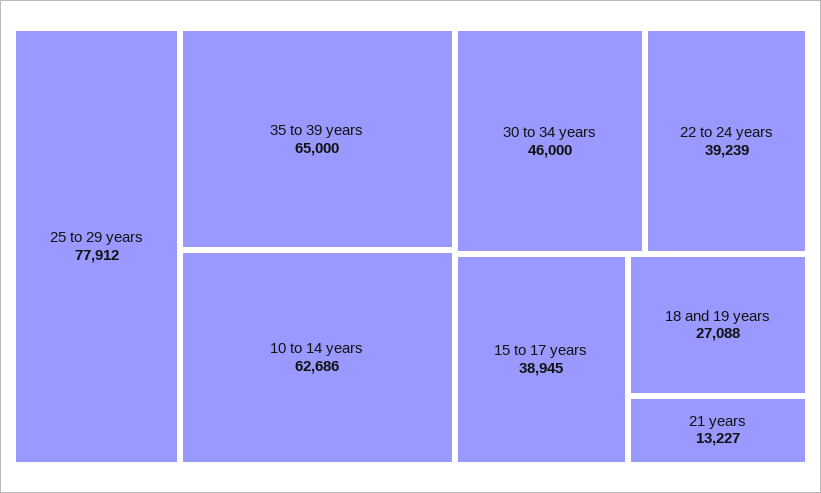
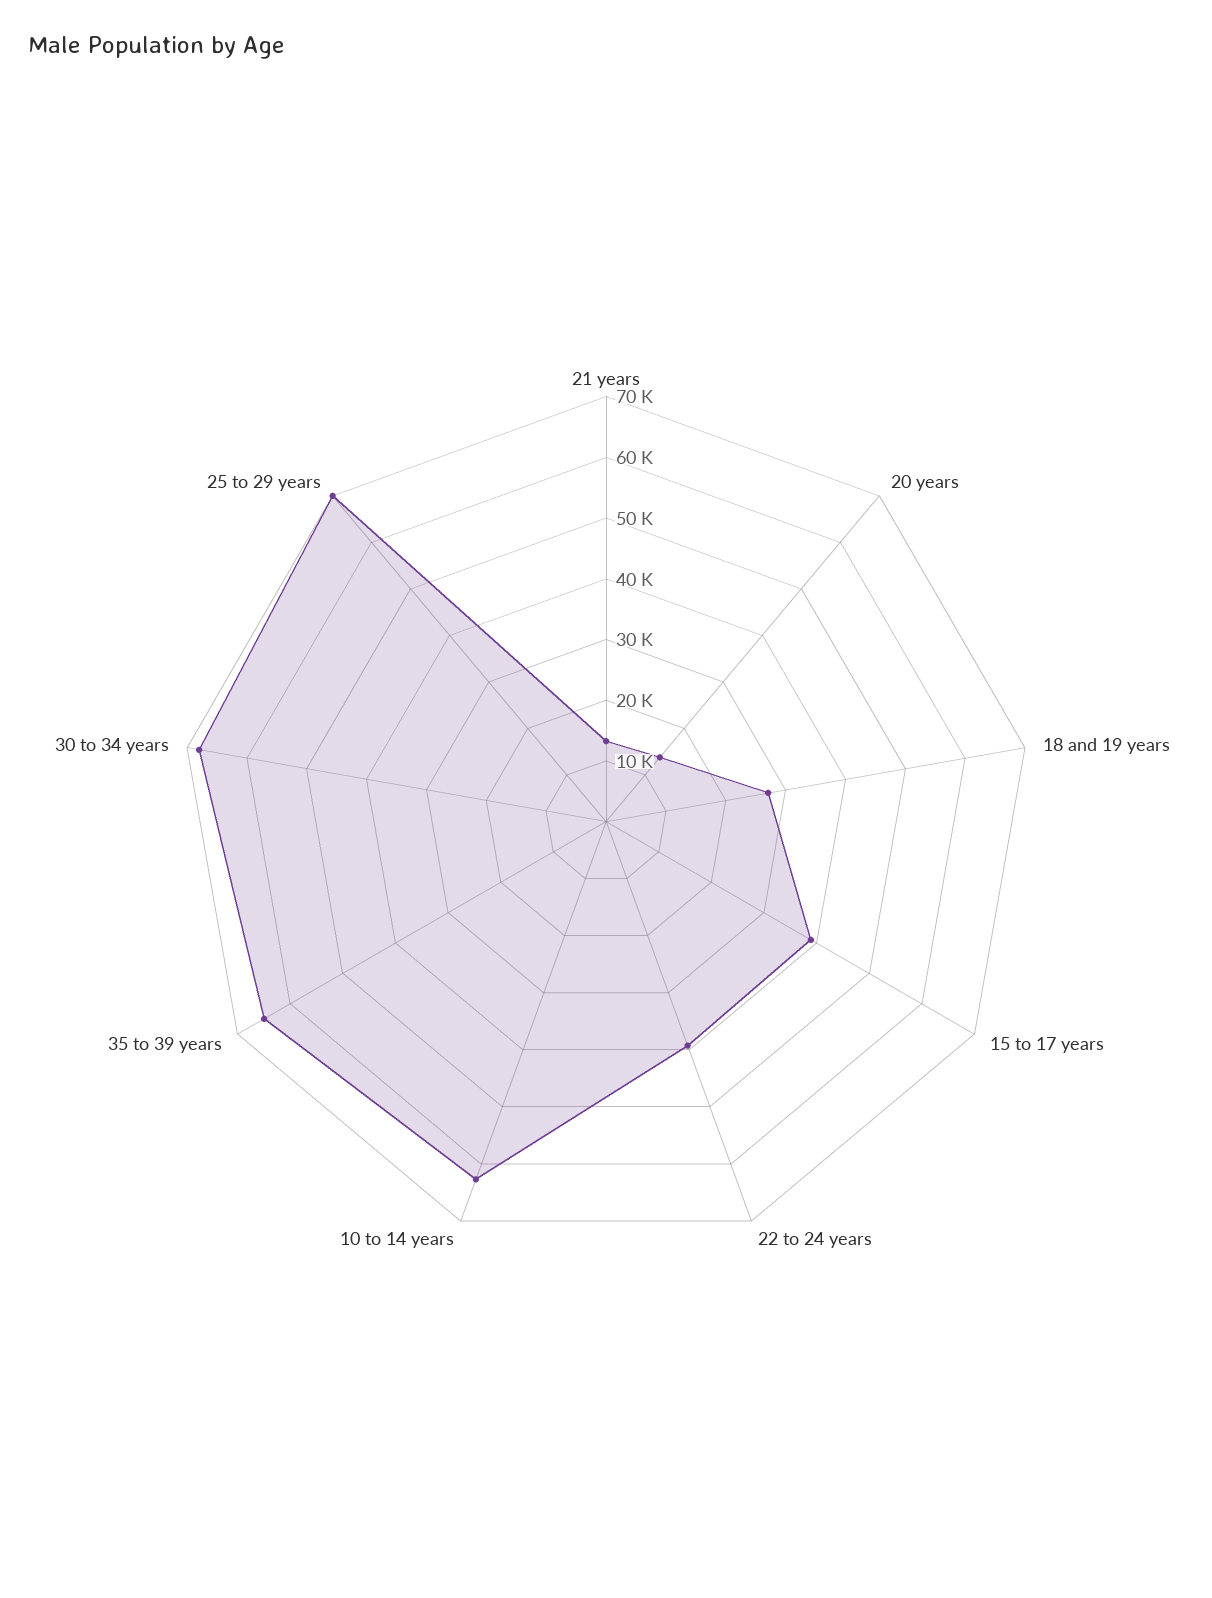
  {
-   "25 to 29 years": 77912,
+   "25 to 29 years": 70000,
    "35 to 39 years": 65000,
    "10 to 14 years": 62686,
-   "30 to 34 years": 46000,
+   "30 to 34 years": 68000,
    "22 to 24 years": 39239,
    "15 to 17 years": 38945,
    "18 and 19 years": 27088,
-   "21 years": 13227
+   "21 years": 13227,
+   "20 years": 14000
  }

